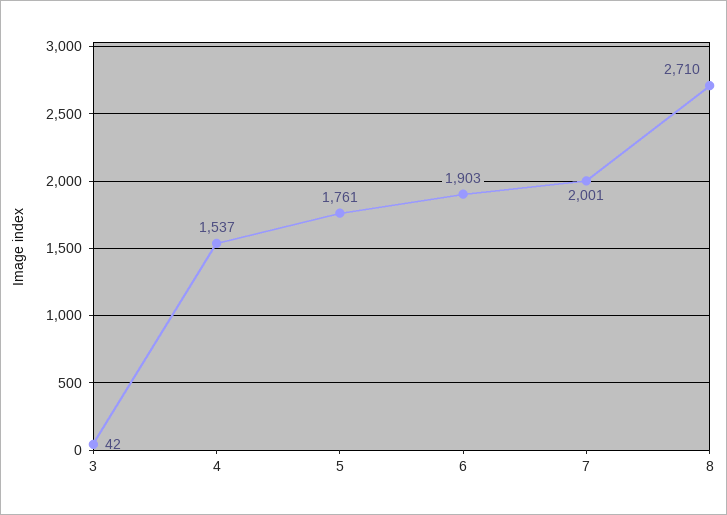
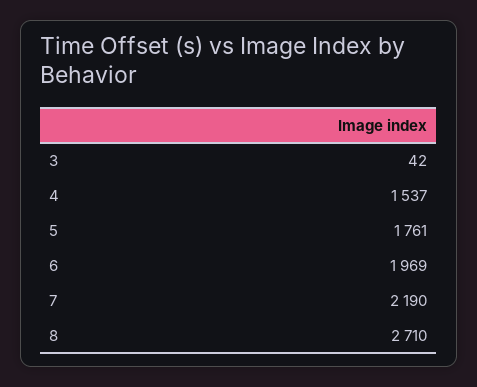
  {
    "3": 42,
    "4": 1537,
    "5": 1761,
-   "6": 1903,
+   "6": 1969,
-   "7": 2001,
+   "7": 2190,
    "8": 2710
  }

